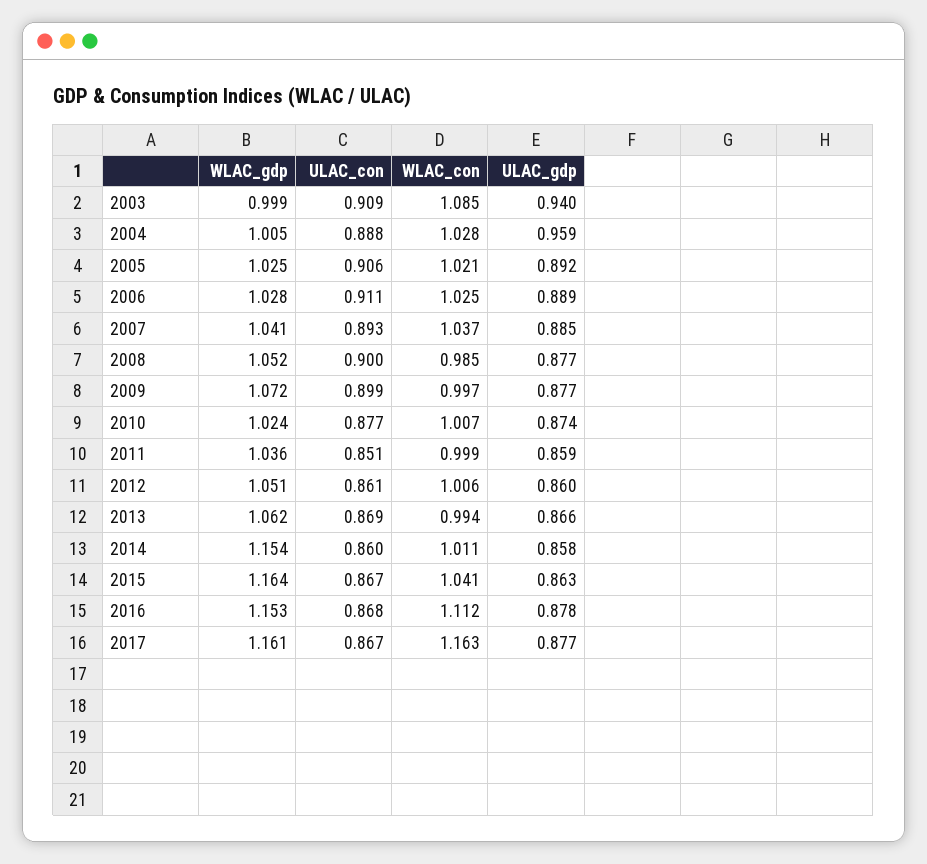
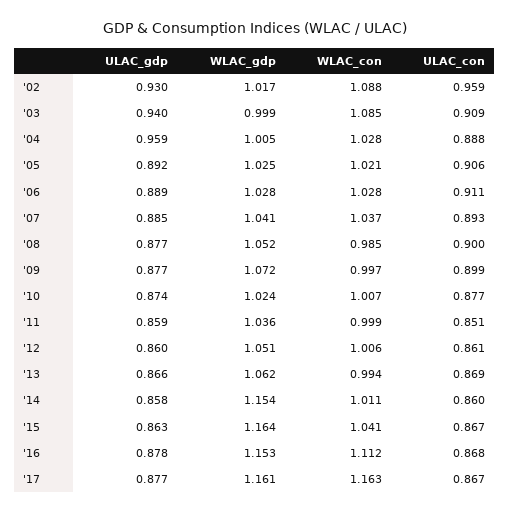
  {
    "WLAC_gdp": {
      "2003": 0.999,
      "2004": 1.005,
      "2005": 1.025,
      "2006": 1.028,
      "2007": 1.041,
      "2008": 1.052,
      "2009": 1.072,
      "2010": 1.024,
      "2011": 1.036,
      "2012": 1.051,
      "2013": 1.062,
      "2014": 1.154,
      "2015": 1.164,
      "2016": 1.153,
-     "2017": 1.161
+     "2017": 1.161,
+     "'02": 1.017
    },
    "ULAC_con": {
      "2003": 0.909,
      "2004": 0.888,
      "2005": 0.906,
      "2006": 0.911,
      "2007": 0.893,
      "2008": 0.9,
      "2009": 0.899,
      "2010": 0.877,
      "2011": 0.851,
      "2012": 0.861,
      "2013": 0.869,
      "2014": 0.86,
      "2015": 0.867,
      "2016": 0.868,
-     "2017": 0.867
+     "2017": 0.867,
+     "'02": 0.959
    },
    "WLAC_con": {
      "2003": 1.085,
      "2004": 1.028,
      "2005": 1.021,
-     "2006": 1.025,
+     "2006": 1.028,
      "2007": 1.037,
      "2008": 0.985,
      "2009": 0.997,
      "2010": 1.007,
      "2011": 0.999,
      "2012": 1.006,
      "2013": 0.994,
      "2014": 1.011,
      "2015": 1.041,
      "2016": 1.112,
-     "2017": 1.163
+     "2017": 1.163,
+     "'02": 1.088
    },
    "ULAC_gdp": {
      "2003": 0.94,
      "2004": 0.959,
      "2005": 0.892,
      "2006": 0.889,
      "2007": 0.885,
      "2008": 0.877,
      "2009": 0.877,
      "2010": 0.874,
      "2011": 0.859,
      "2012": 0.86,
      "2013": 0.866,
      "2014": 0.858,
      "2015": 0.863,
      "2016": 0.878,
-     "2017": 0.877
+     "2017": 0.877,
+     "'02": 0.93
    }
  }

